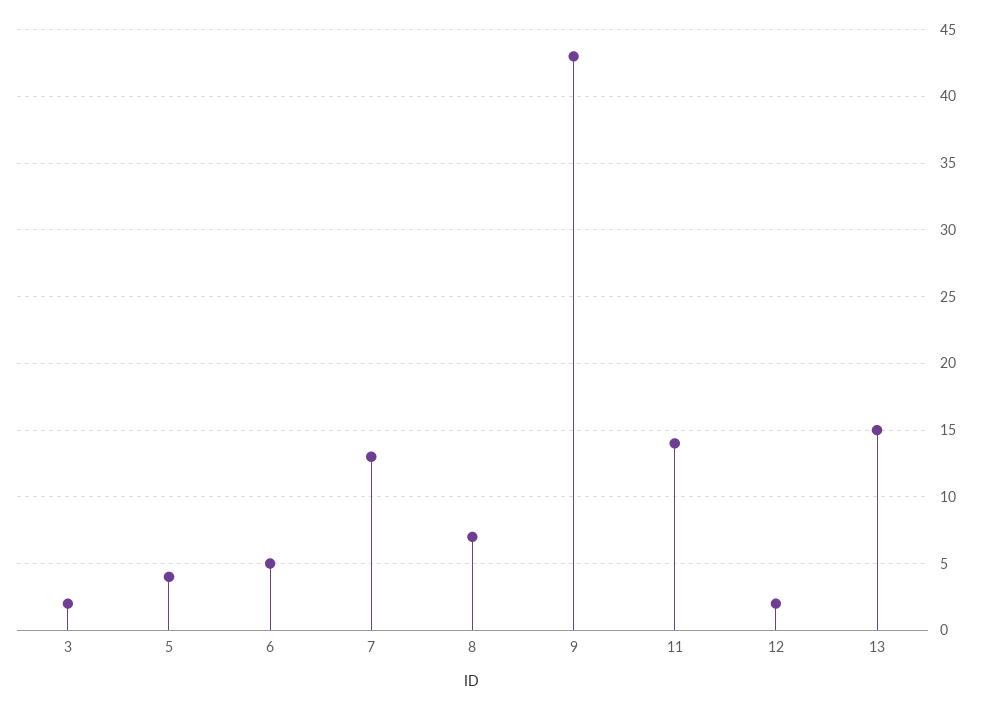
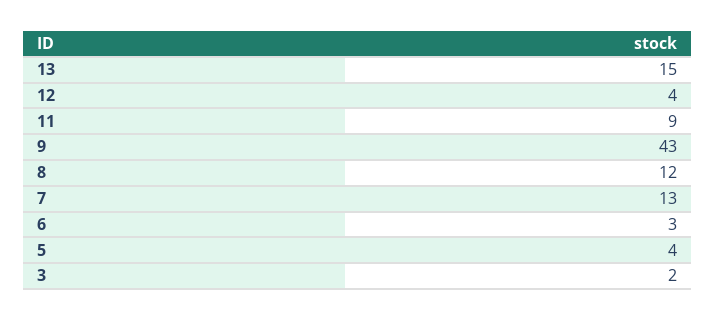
  {
    "3": 2,
    "5": 4,
-   "6": 5,
+   "6": 3,
    "7": 13,
-   "8": 7,
+   "8": 12,
    "9": 43,
-   "11": 14,
+   "11": 9,
-   "12": 2,
+   "12": 4,
    "13": 15
  }

